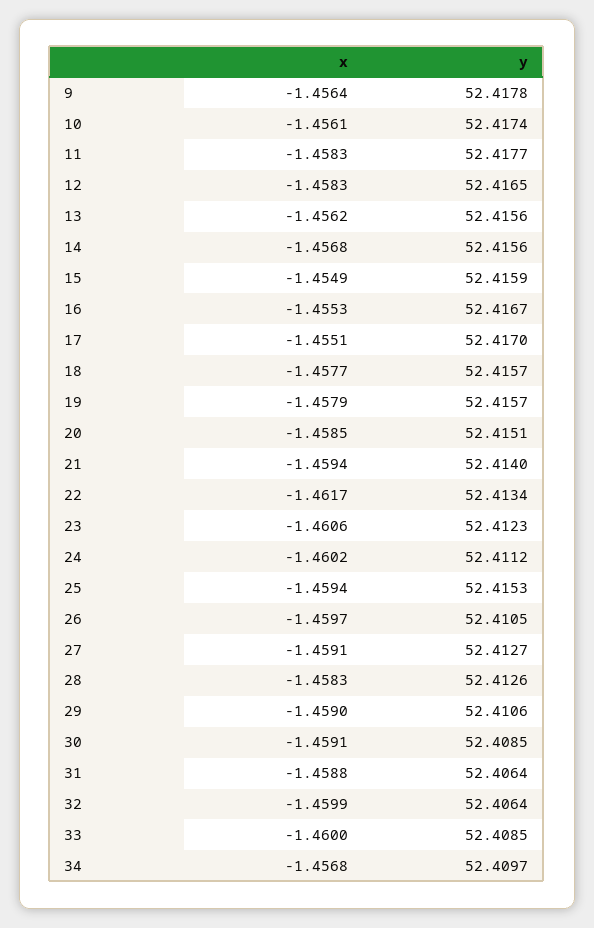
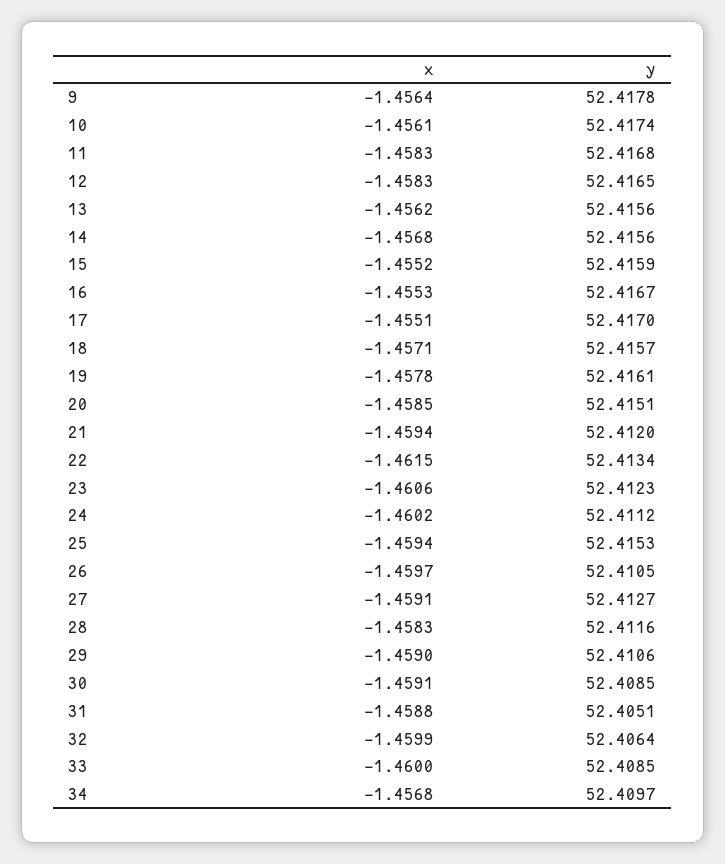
  {
    "x": {
      "9": -1.4564,
      "10": -1.4561,
      "11": -1.4583,
      "12": -1.4583,
      "13": -1.4562,
      "14": -1.4568,
-     "15": -1.4549,
+     "15": -1.4552,
      "16": -1.4553,
      "17": -1.4551,
-     "18": -1.4577,
+     "18": -1.4571,
-     "19": -1.4579,
+     "19": -1.4578,
      "20": -1.4585,
      "21": -1.4594,
-     "22": -1.4617,
+     "22": -1.4615,
      "23": -1.4606,
      "24": -1.4602,
      "25": -1.4594,
      "26": -1.4597,
      "27": -1.4591,
      "28": -1.4583,
      "29": -1.459,
      "30": -1.4591,
      "31": -1.4588,
      "32": -1.4599,
      "33": -1.46,
      "34": -1.4568
    },
    "y": {
      "9": 52.4178,
      "10": 52.4174,
-     "11": 52.4177,
+     "11": 52.4168,
      "12": 52.4165,
      "13": 52.4156,
      "14": 52.4156,
      "15": 52.4159,
      "16": 52.4167,
      "17": 52.417,
      "18": 52.4157,
-     "19": 52.4157,
+     "19": 52.4161,
      "20": 52.4151,
-     "21": 52.414,
+     "21": 52.412,
      "22": 52.4134,
      "23": 52.4123,
      "24": 52.4112,
      "25": 52.4153,
      "26": 52.4105,
      "27": 52.4127,
-     "28": 52.4126,
+     "28": 52.4116,
      "29": 52.4106,
      "30": 52.4085,
-     "31": 52.4064,
+     "31": 52.4051,
      "32": 52.4064,
      "33": 52.4085,
      "34": 52.4097
    }
  }

